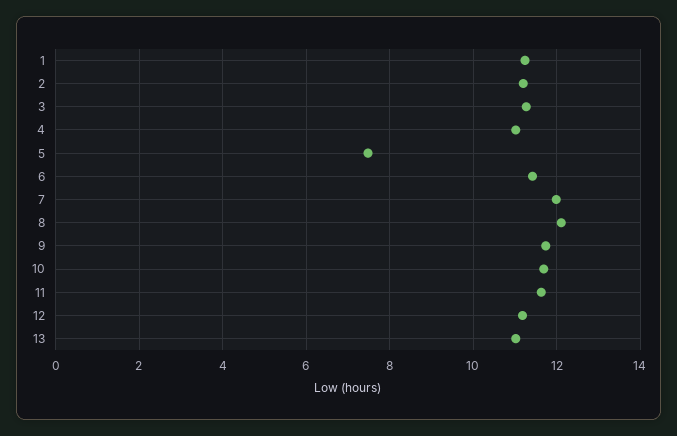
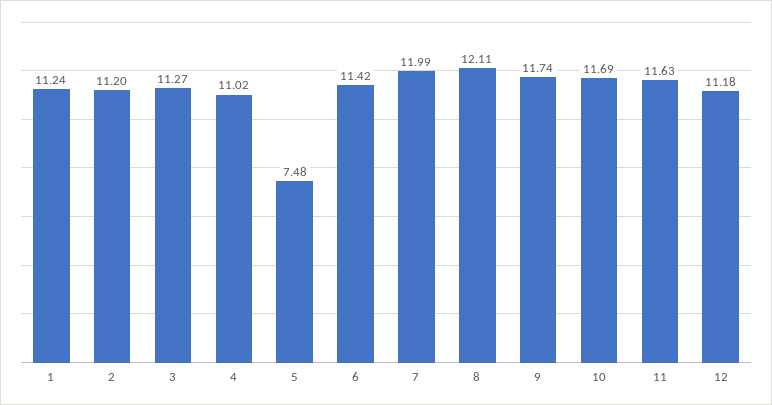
  {
    "1": 11.24,
    "2": 11.2,
    "3": 11.27,
    "4": 11.02,
    "5": 7.48,
    "6": 11.42,
    "7": 11.99,
    "8": 12.11,
    "9": 11.74,
    "10": 11.69,
    "11": 11.63,
-   "12": 11.18,
+   "12": 11.18
-   "13": 11
  }

